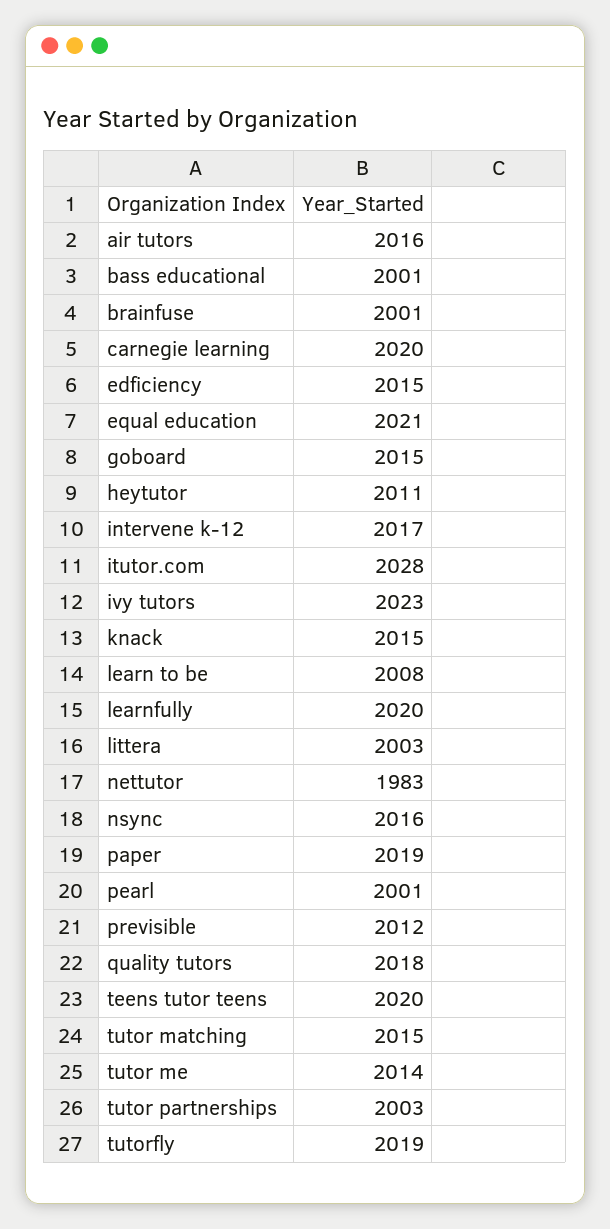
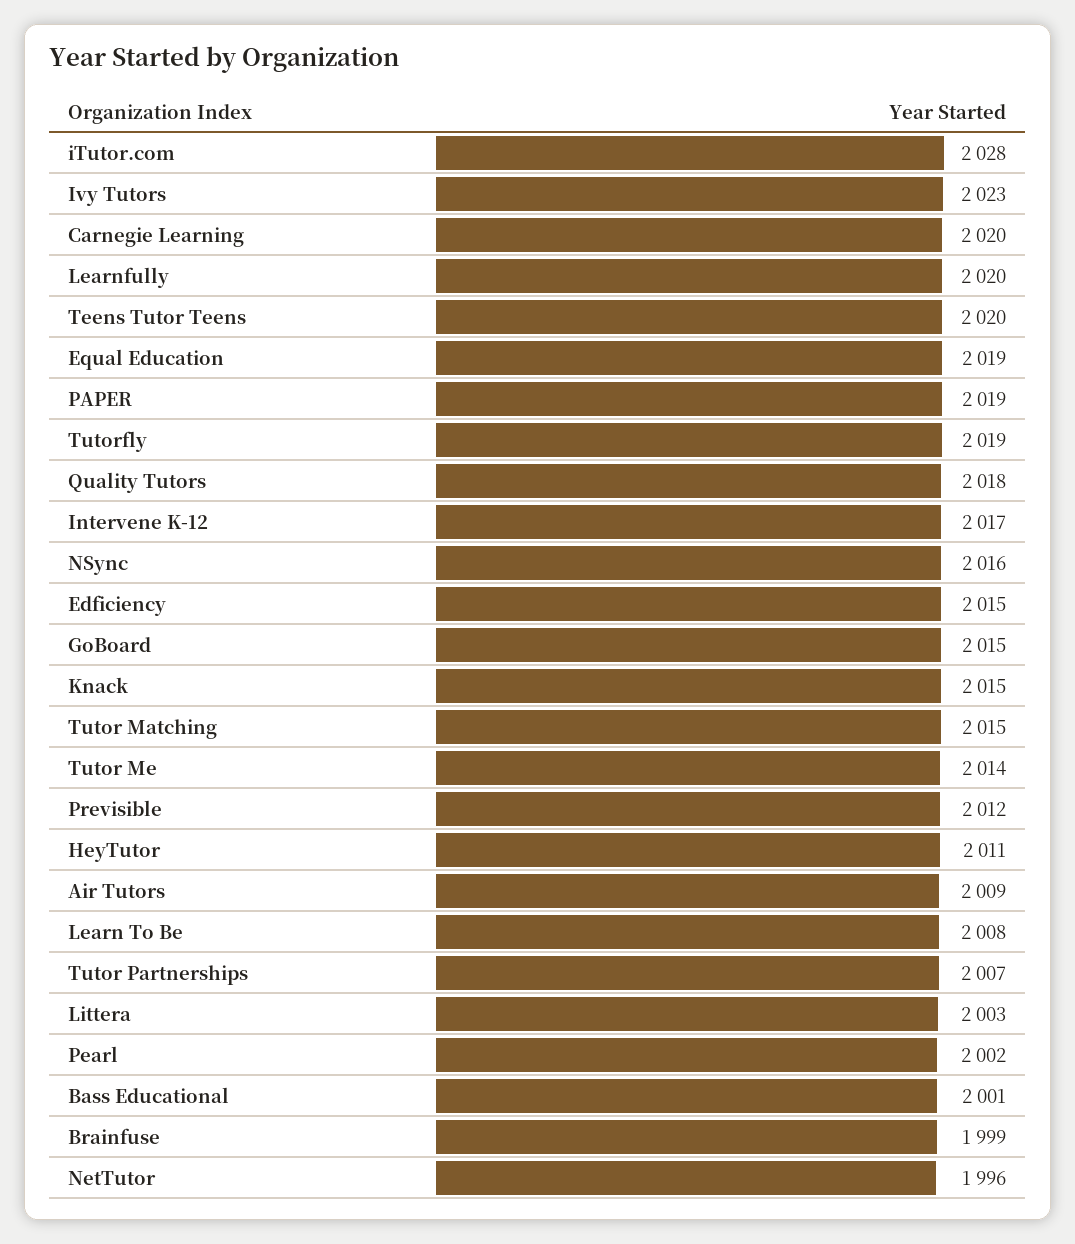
  {
-   "air tutors": 2016,
+   "air tutors": 2009,
    "bass educational": 2001,
-   "brainfuse": 2001,
+   "brainfuse": 1999,
    "carnegie learning": 2020,
    "edficiency": 2015,
-   "equal education": 2021,
+   "equal education": 2019,
    "goboard": 2015,
    "heytutor": 2011,
    "intervene k-12": 2017,
    "itutor.com": 2028,
    "ivy tutors": 2023,
    "knack": 2015,
    "learn to be": 2008,
    "learnfully": 2020,
    "littera": 2003,
-   "nettutor": 1983,
+   "nettutor": 1996,
    "nsync": 2016,
    "paper": 2019,
-   "pearl": 2001,
+   "pearl": 2002,
    "previsible": 2012,
    "quality tutors": 2018,
    "teens tutor teens": 2020,
    "tutor matching": 2015,
    "tutor me": 2014,
-   "tutor partnerships": 2003,
+   "tutor partnerships": 2007,
    "tutorfly": 2019
  }

